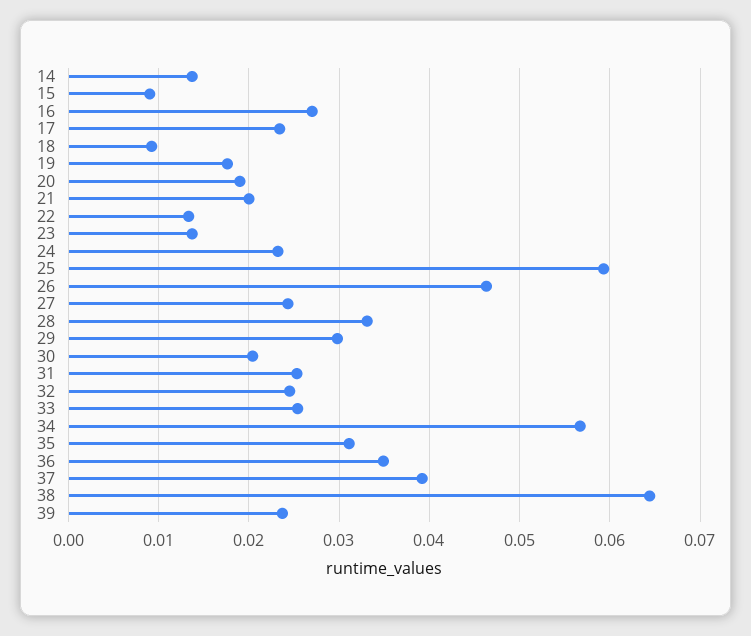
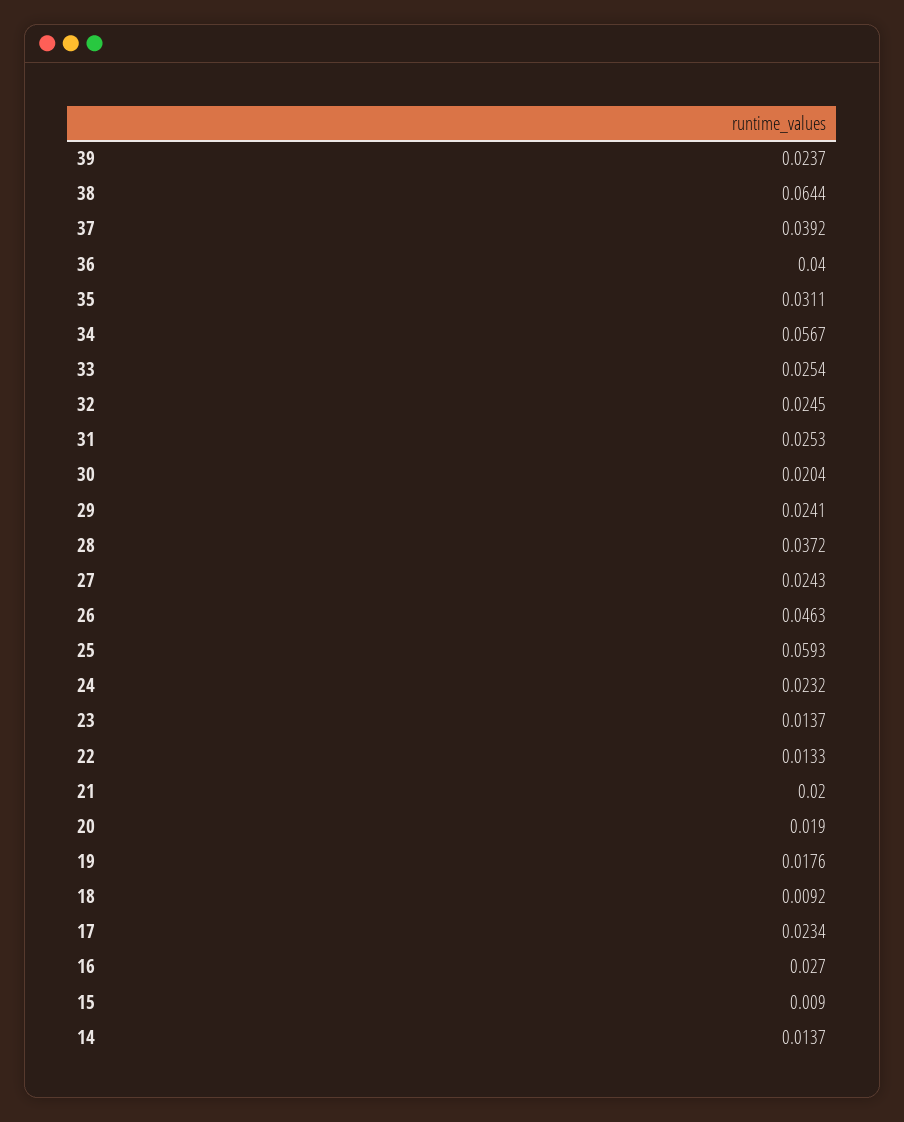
  {
    "14": 0.0137,
    "15": 0.009,
    "16": 0.027,
    "17": 0.0234,
    "18": 0.0092,
    "19": 0.0176,
    "20": 0.019,
    "21": 0.02,
    "22": 0.0133,
    "23": 0.0137,
    "24": 0.0232,
    "25": 0.0593,
    "26": 0.0463,
    "27": 0.0243,
-   "28": 0.033,
+   "28": 0.0372,
-   "29": 0.03,
+   "29": 0.0241,
    "30": 0.0204,
    "31": 0.0253,
    "32": 0.0245,
    "33": 0.0254,
    "34": 0.0567,
    "35": 0.0311,
-   "36": 0.035,
+   "36": 0.04,
    "37": 0.0392,
    "38": 0.0644,
    "39": 0.0237
  }

